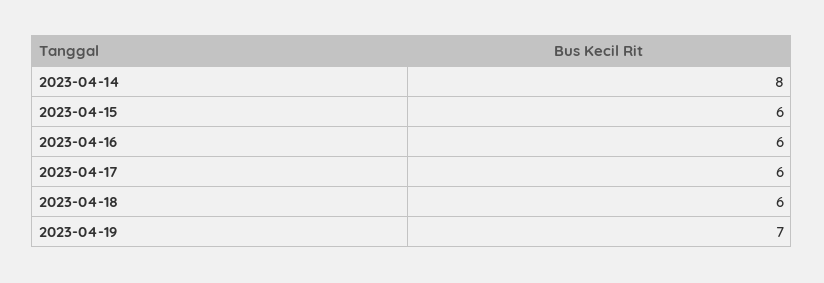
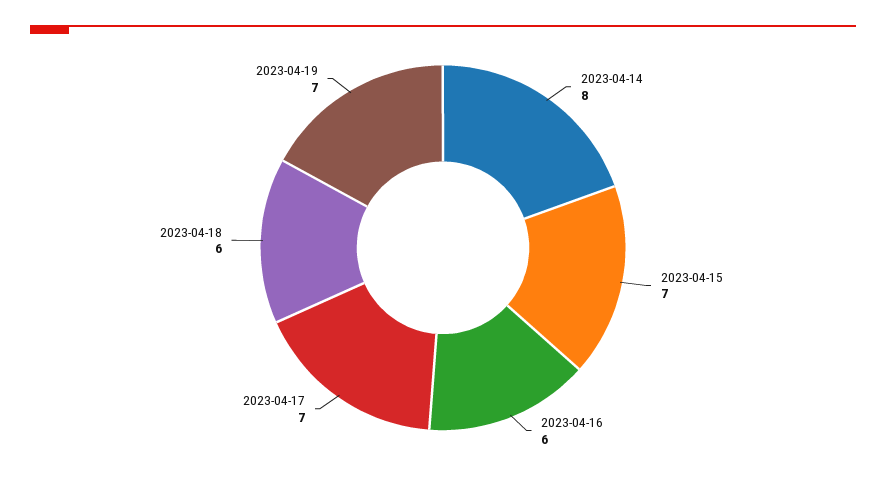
  {
    "2023-04-14": 8,
-   "2023-04-15": 6,
+   "2023-04-15": 7,
    "2023-04-16": 6,
-   "2023-04-17": 6,
+   "2023-04-17": 7,
    "2023-04-18": 6,
    "2023-04-19": 7
  }

